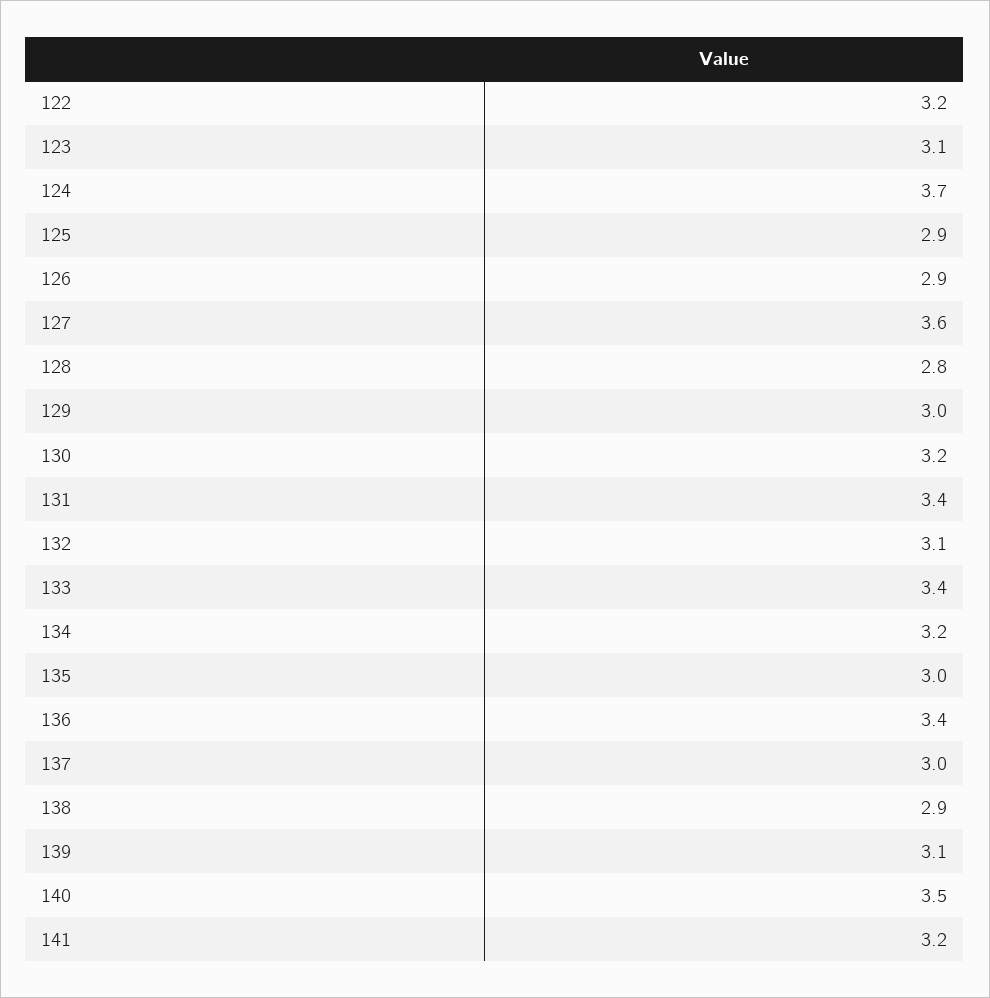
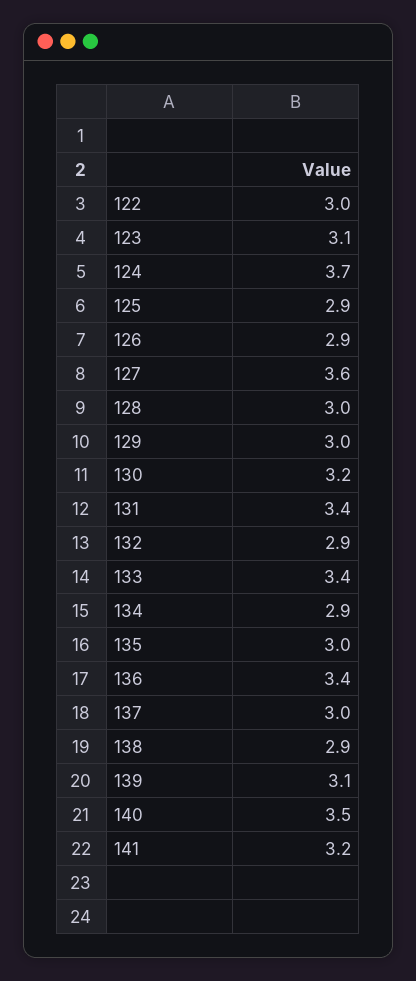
  {
-   "122": 3.2,
+   "122": 3,
    "123": 3.1,
    "124": 3.7,
    "125": 2.9,
    "126": 2.9,
    "127": 3.6,
-   "128": 2.8,
+   "128": 3,
    "129": 3,
    "130": 3.2,
    "131": 3.4,
-   "132": 3.1,
+   "132": 2.9,
    "133": 3.4,
-   "134": 3.2,
+   "134": 2.9,
    "135": 3,
    "136": 3.4,
    "137": 3,
    "138": 2.9,
    "139": 3.1,
    "140": 3.5,
    "141": 3.2
  }

